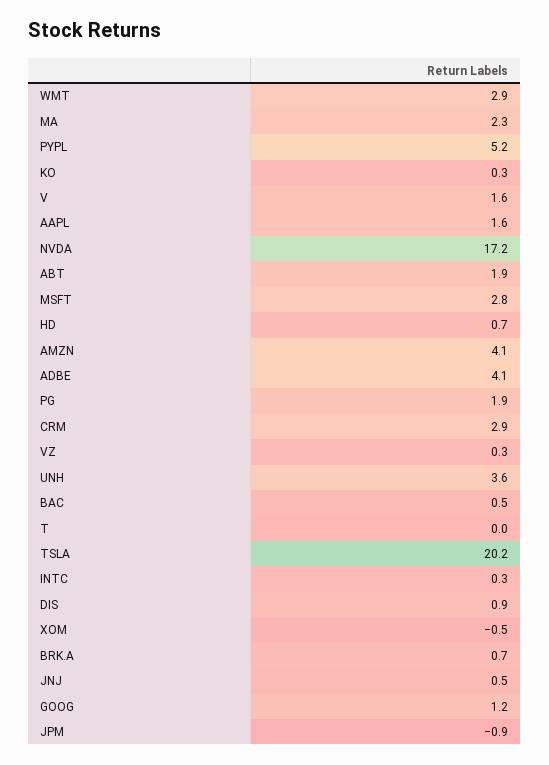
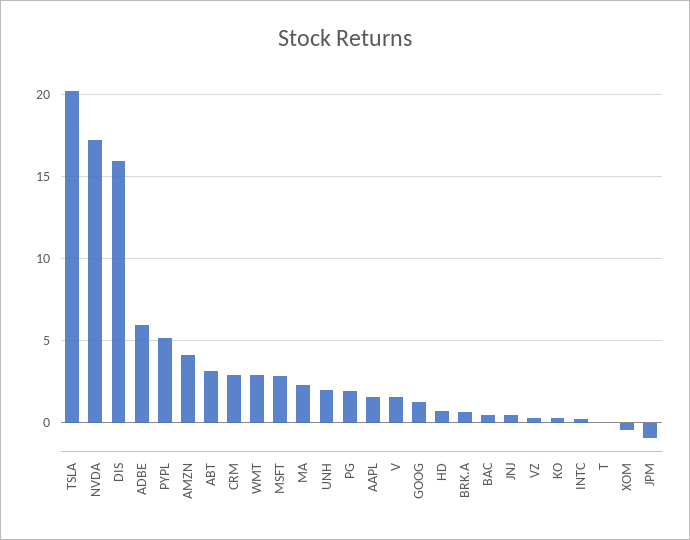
  {
    "WMT": 2.9,
    "MA": 2.3,
    "PYPL": 5.2,
    "KO": 0.3,
    "V": 1.6,
    "AAPL": 1.6,
    "NVDA": 17.2,
-   "ABT": 1.9,
+   "ABT": 3,
    "MSFT": 2.8,
    "HD": 0.7,
    "AMZN": 4.1,
-   "ADBE": 4.1,
+   "ADBE": 6,
    "PG": 1.9,
    "CRM": 2.9,
    "VZ": 0.3,
-   "UNH": 3.6,
+   "UNH": 2,
    "BAC": 0.5,
    "T": 0,
    "TSLA": 20.2,
    "INTC": 0.3,
-   "DIS": 0.9,
+   "DIS": 16,
    "XOM": -0.5,
    "BRK.A": 0.7,
    "JNJ": 0.5,
    "GOOG": 1.2,
    "JPM": -0.9
  }

